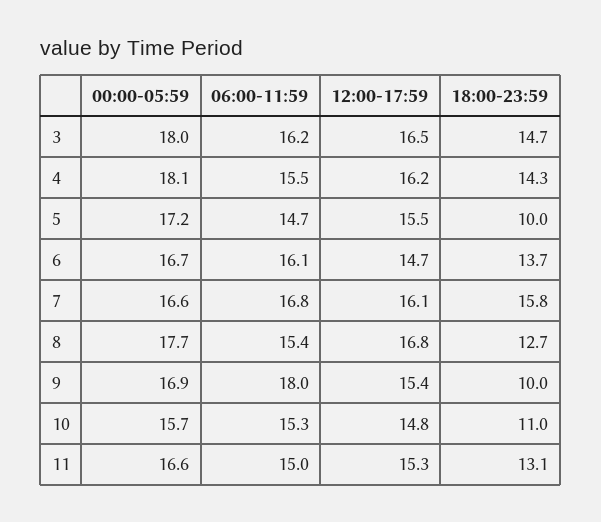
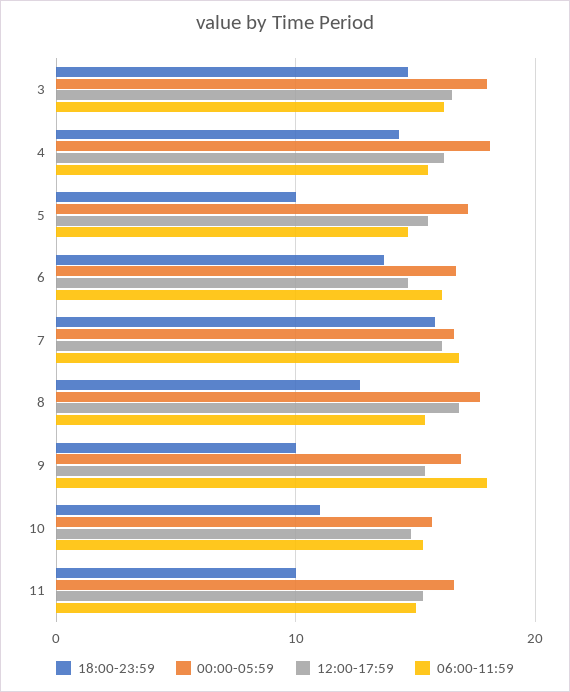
  {
    "00:00-05:59": {
      "3": 18,
      "4": 18.1,
      "5": 17.2,
      "6": 16.7,
      "7": 16.6,
      "8": 17.7,
      "9": 16.9,
      "10": 15.7,
      "11": 16.6
    },
    "06:00-11:59": {
      "3": 16.2,
      "4": 15.5,
      "5": 14.7,
      "6": 16.1,
      "7": 16.8,
      "8": 15.4,
      "9": 18,
      "10": 15.3,
      "11": 15
    },
    "12:00-17:59": {
      "3": 16.5,
      "4": 16.2,
      "5": 15.5,
      "6": 14.7,
      "7": 16.1,
      "8": 16.8,
      "9": 15.4,
      "10": 14.8,
      "11": 15.3
    },
    "18:00-23:59": {
      "3": 14.7,
      "4": 14.3,
      "5": 10,
      "6": 13.7,
      "7": 15.8,
      "8": 12.7,
      "9": 10,
      "10": 11,
-     "11": 13.1
+     "11": 10
    }
  }

